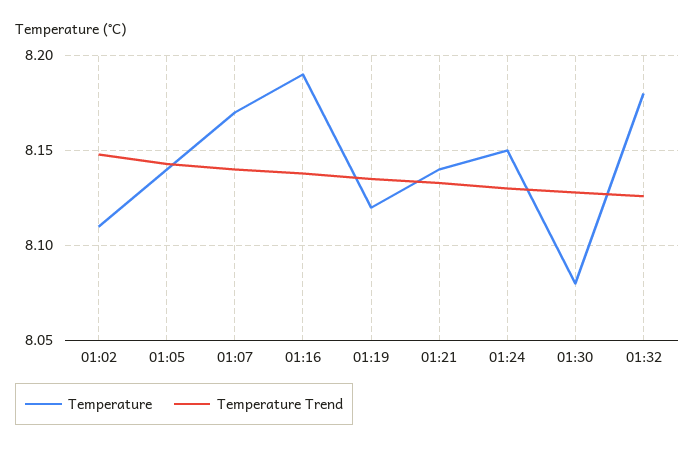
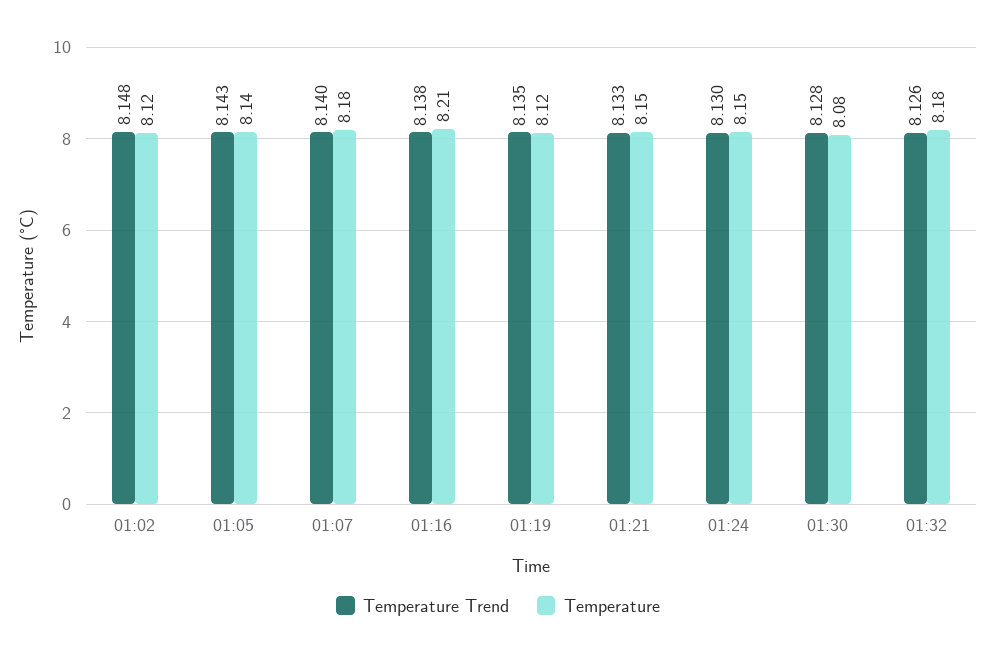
  {
    "Temperature": {
-     "01:02": 8.11,
+     "01:02": 8.12,
      "01:05": 8.14,
-     "01:07": 8.17,
+     "01:07": 8.18,
-     "01:16": 8.19,
+     "01:16": 8.21,
      "01:19": 8.12,
-     "01:21": 8.14,
+     "01:21": 8.15,
      "01:24": 8.15,
      "01:30": 8.08,
      "01:32": 8.18
    },
    "Temperature Trend": {
      "01:02": 8.148,
      "01:05": 8.143,
      "01:07": 8.14,
      "01:16": 8.138,
      "01:19": 8.135,
      "01:21": 8.133,
      "01:24": 8.13,
      "01:30": 8.128,
      "01:32": 8.126
    }
  }

